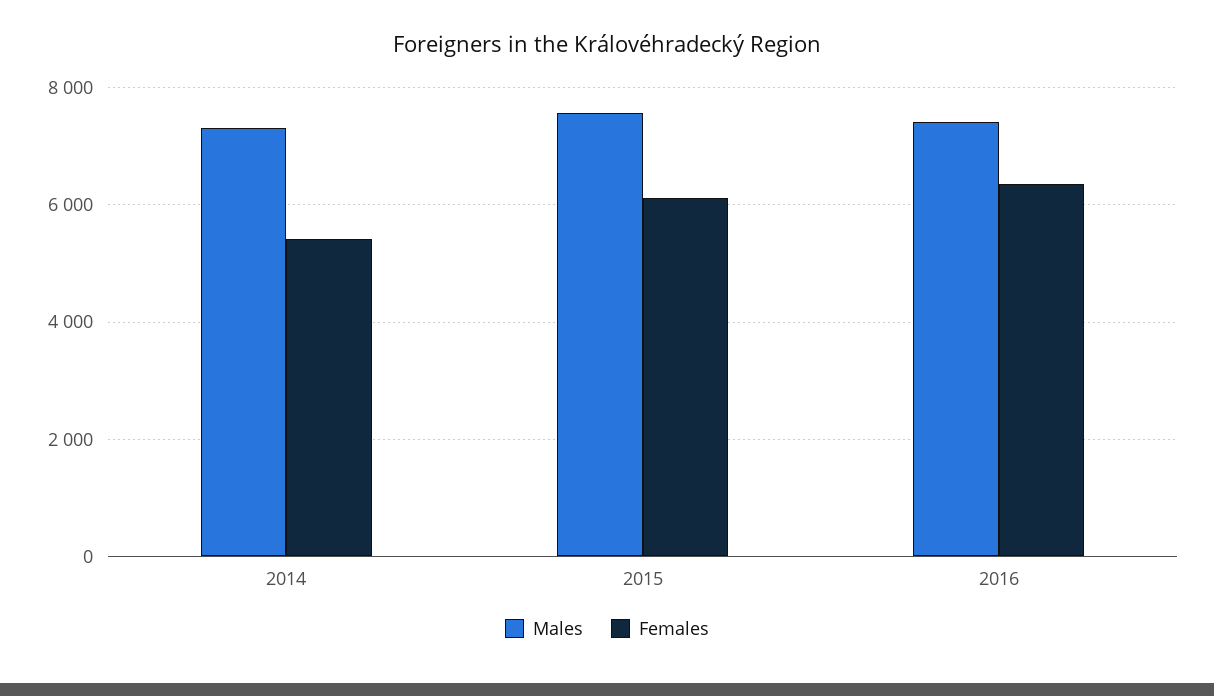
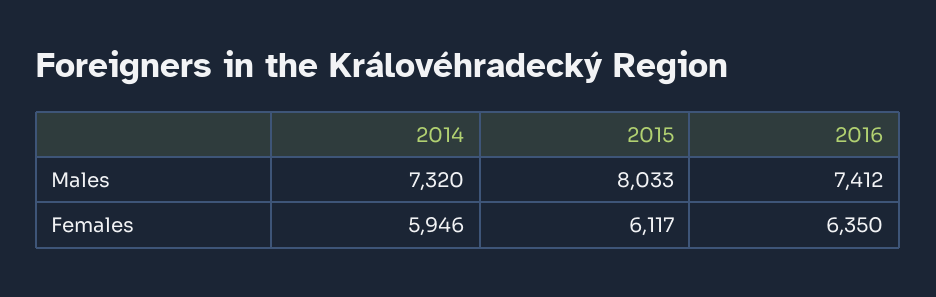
  {
    "Males": {
      "2014": 7320,
-     "2015": 7600,
+     "2015": 8033,
      "2016": 7412
    },
    "Females": {
-     "2014": 5400,
+     "2014": 5946,
      "2015": 6117,
      "2016": 6350
    }
  }

